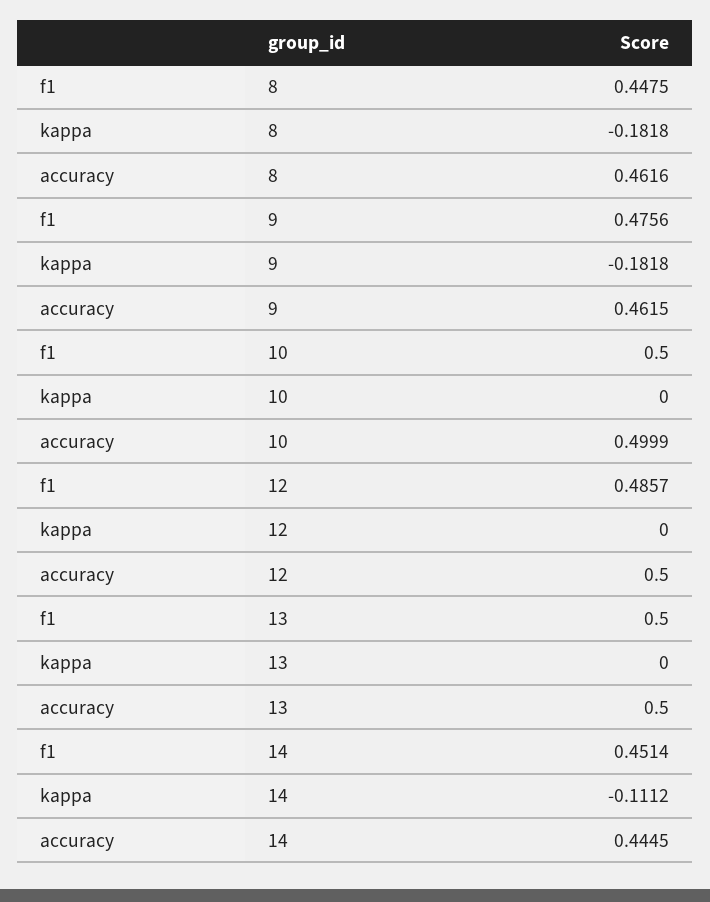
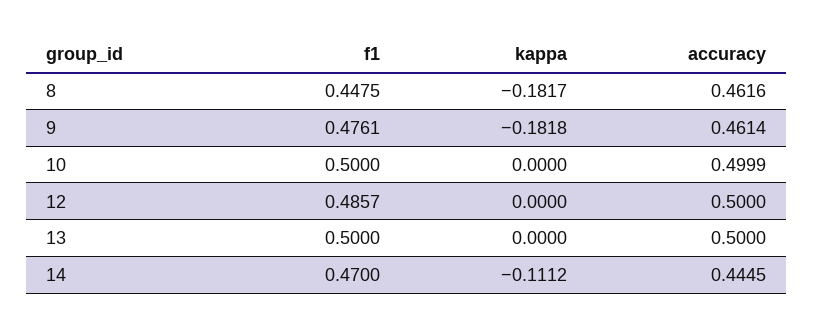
  {
    "f1": {
      "8": 0.4475,
-     "9": 0.4756,
+     "9": 0.4761,
      "10": 0.5,
      "12": 0.4857,
      "13": 0.5,
-     "14": 0.4514
+     "14": 0.47
    },
    "kappa": {
-     "8": -0.1818,
+     "8": -0.1817,
      "9": -0.1818,
      "10": 0,
      "12": 0,
      "13": 0,
      "14": -0.1112
    },
    "accuracy": {
      "8": 0.4616,
-     "9": 0.4615,
+     "9": 0.4614,
      "10": 0.4999,
      "12": 0.5,
      "13": 0.5,
      "14": 0.4445
    }
  }

